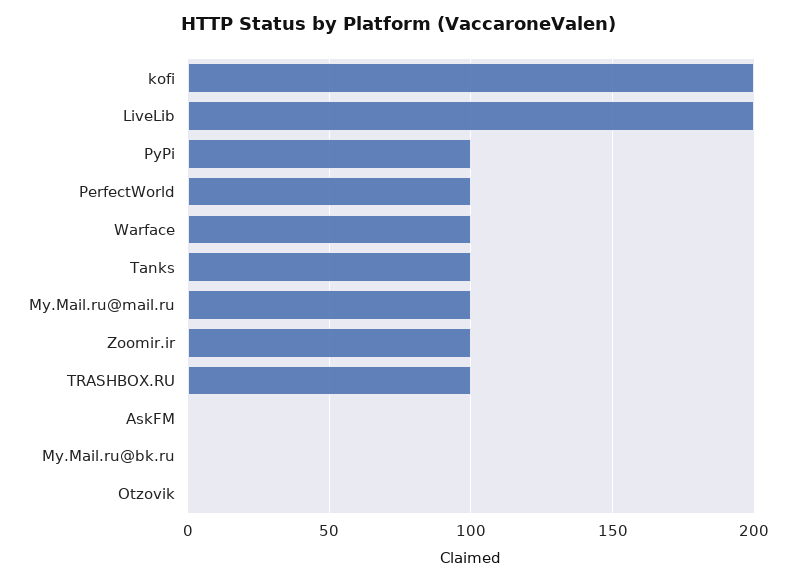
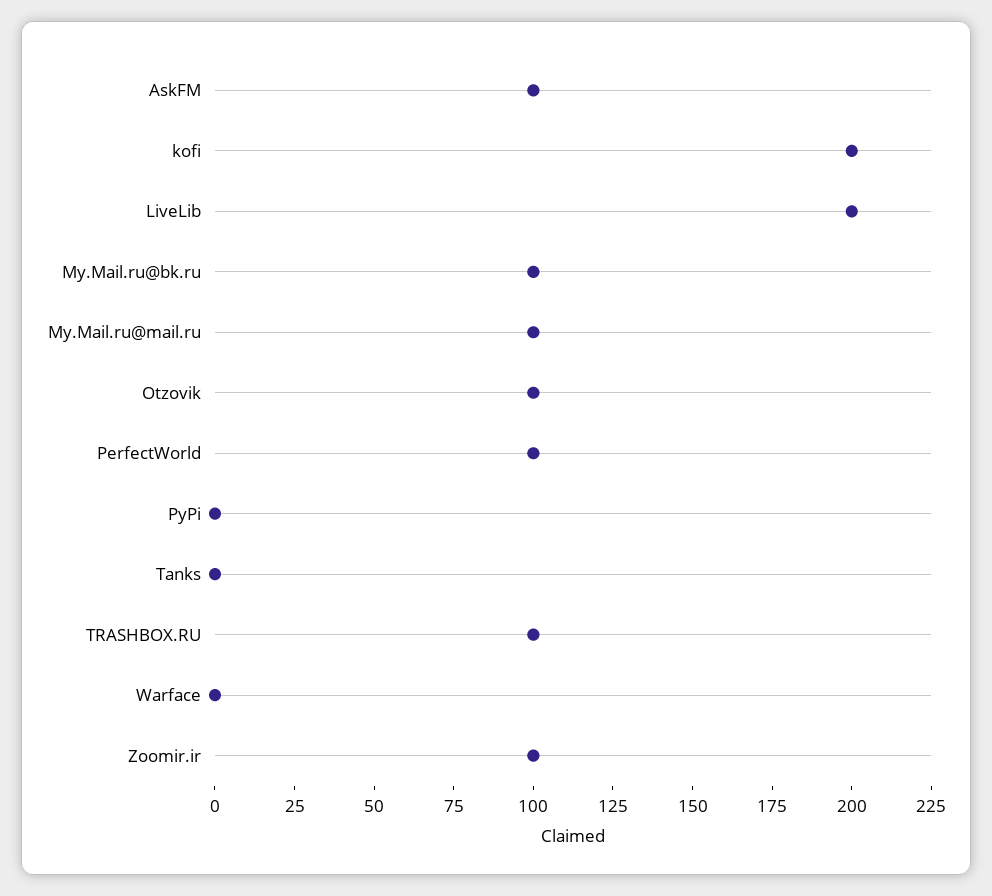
  {
    "kofi": 200,
    "LiveLib": 200,
-   "PyPi": 100,
+   "PyPi": 0,
    "PerfectWorld": 100,
-   "Warface": 100,
+   "Warface": 0,
-   "Tanks": 100,
+   "Tanks": 0,
    "My.Mail.ru@mail.ru": 100,
    "Zoomir.ir": 100,
    "TRASHBOX.RU": 100,
-   "AskFM": 0,
+   "AskFM": 100,
-   "My.Mail.ru@bk.ru": 0,
+   "My.Mail.ru@bk.ru": 100,
-   "Otzovik": 0
+   "Otzovik": 100
  }

